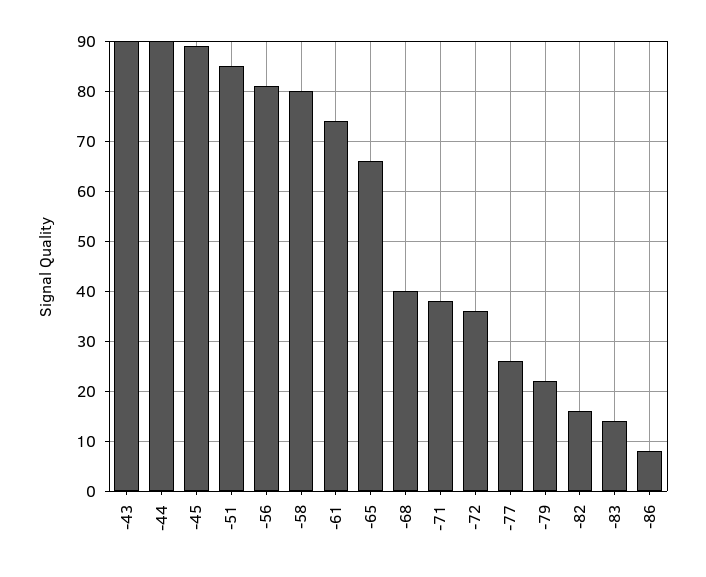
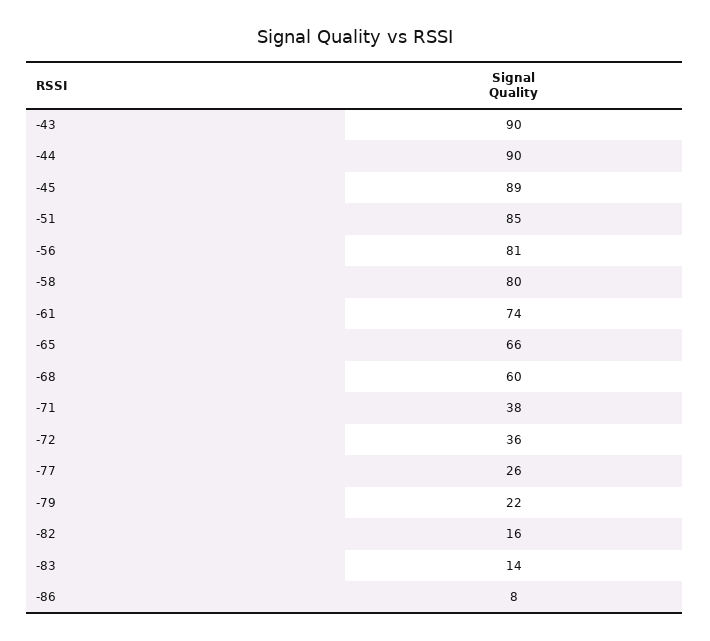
  {
    "-43": 90,
    "-44": 90,
    "-45": 89,
    "-51": 85,
    "-56": 81,
    "-58": 80,
    "-61": 74,
    "-65": 66,
-   "-68": 40,
+   "-68": 60,
    "-71": 38,
    "-72": 36,
    "-77": 26,
    "-79": 22,
    "-82": 16,
    "-83": 14,
    "-86": 8
  }

